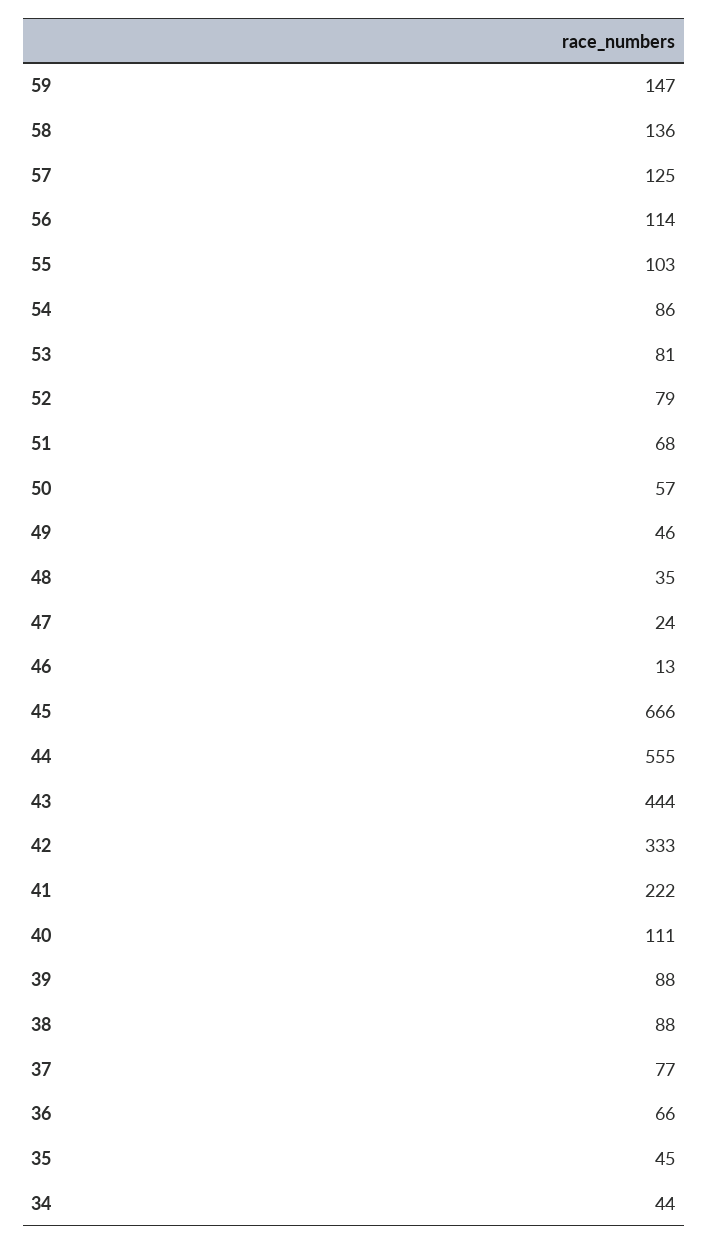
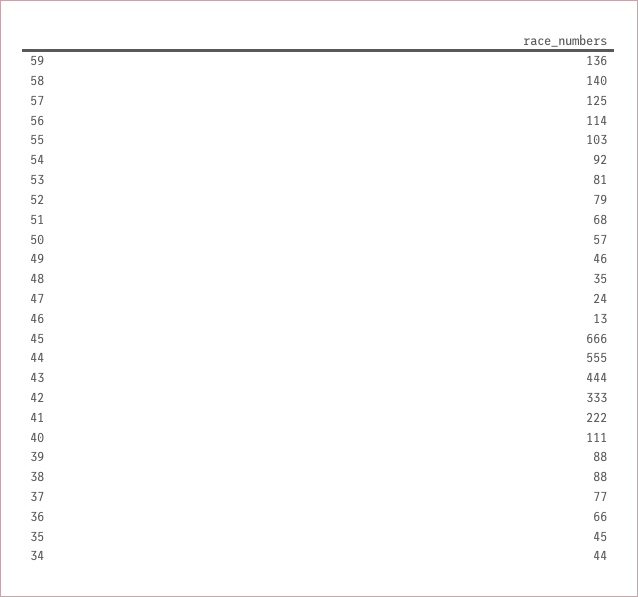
  {
-   "59": 147,
+   "59": 136,
-   "58": 136,
+   "58": 140,
    "57": 125,
    "56": 114,
    "55": 103,
-   "54": 86,
+   "54": 92,
    "53": 81,
    "52": 79,
    "51": 68,
    "50": 57,
    "49": 46,
    "48": 35,
    "47": 24,
    "46": 13,
    "45": 666,
    "44": 555,
    "43": 444,
    "42": 333,
    "41": 222,
    "40": 111,
    "39": 88,
    "38": 88,
    "37": 77,
    "36": 66,
    "35": 45,
    "34": 44
  }

